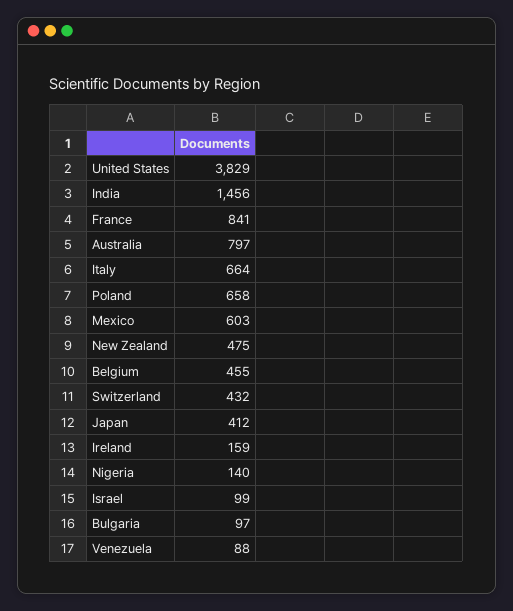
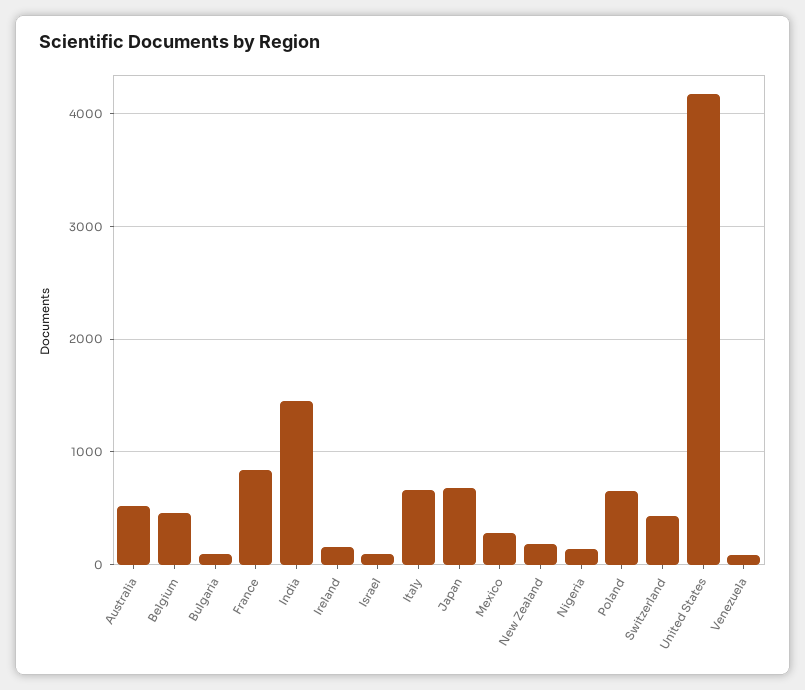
  {
-   "United States": 3829,
+   "United States": 4200,
    "India": 1456,
    "France": 841,
-   "Australia": 797,
+   "Australia": 500,
    "Italy": 664,
    "Poland": 658,
-   "Mexico": 603,
+   "Mexico": 300,
-   "New Zealand": 475,
+   "New Zealand": 200,
    "Belgium": 455,
    "Switzerland": 432,
-   "Japan": 412,
+   "Japan": 700,
    "Ireland": 159,
    "Nigeria": 140,
    "Israel": 99,
    "Bulgaria": 97,
    "Venezuela": 88
  }

